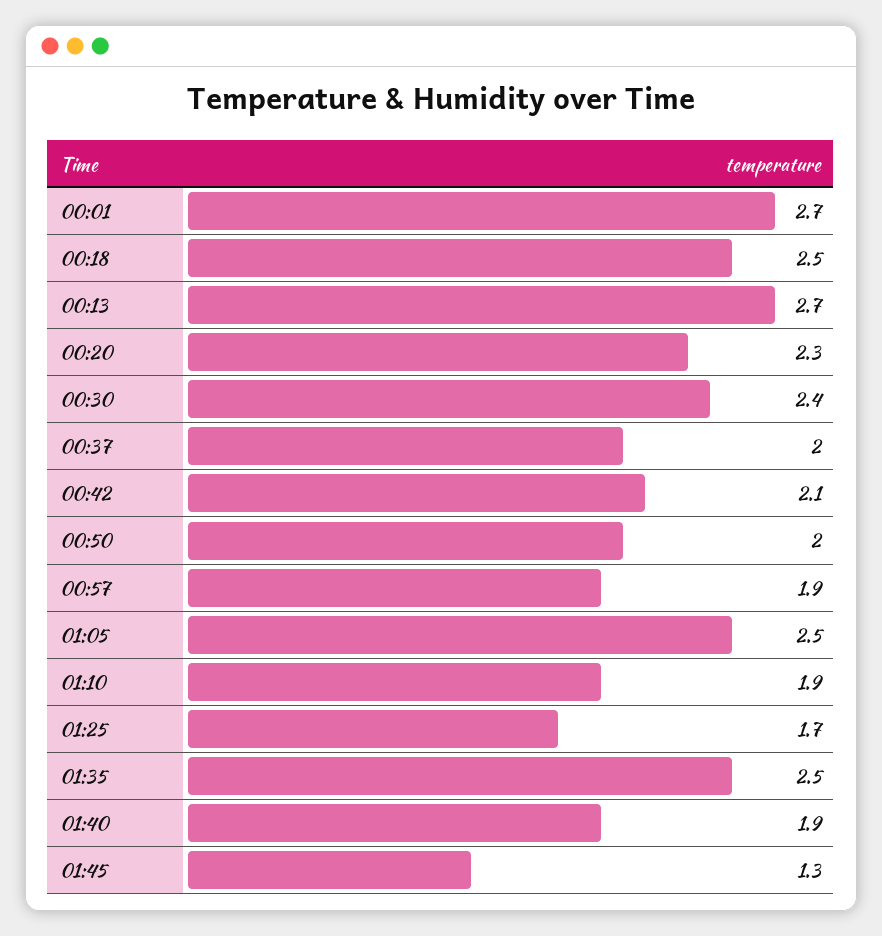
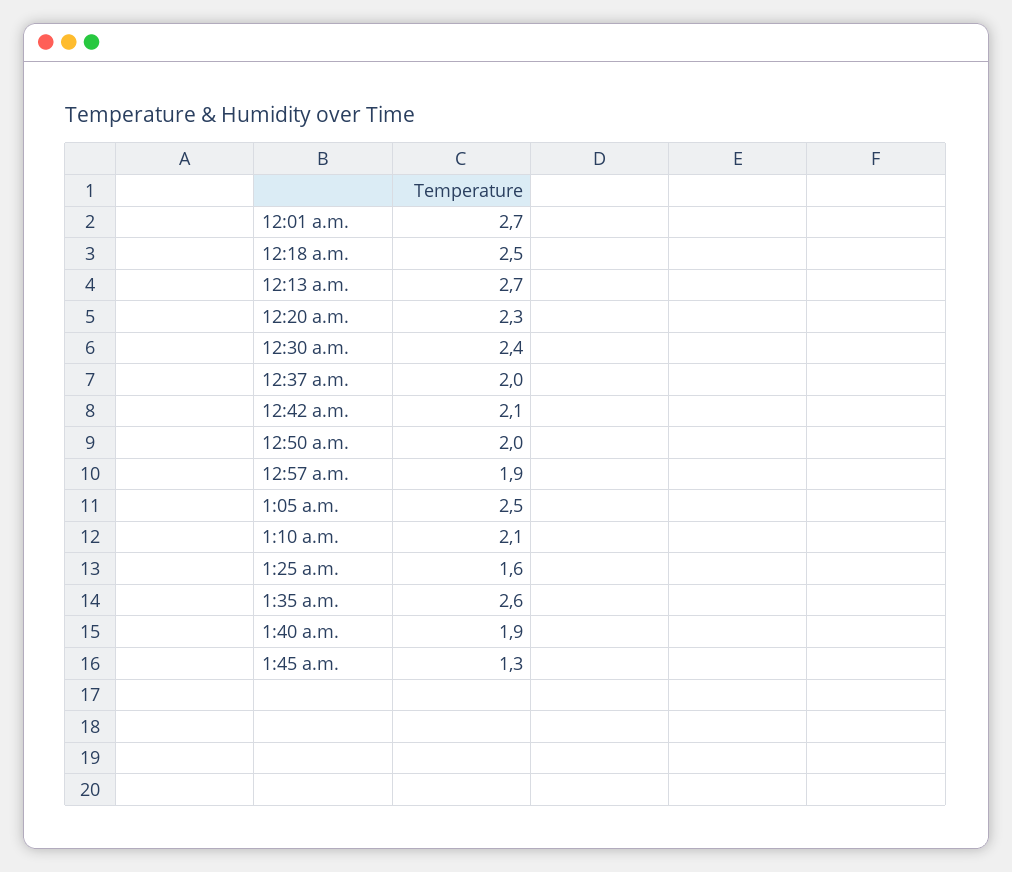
  {
    "00:01": 2.7,
    "00:18": 2.5,
    "00:13": 2.7,
    "00:20": 2.3,
    "00:30": 2.4,
    "00:37": 2,
    "00:42": 2.1,
    "00:50": 2,
    "00:57": 1.9,
    "01:05": 2.5,
-   "01:10": 1.9,
+   "01:10": 2.1,
-   "01:25": 1.7,
+   "01:25": 1.6,
-   "01:35": 2.5,
+   "01:35": 2.6,
    "01:40": 1.9,
    "01:45": 1.3
  }

